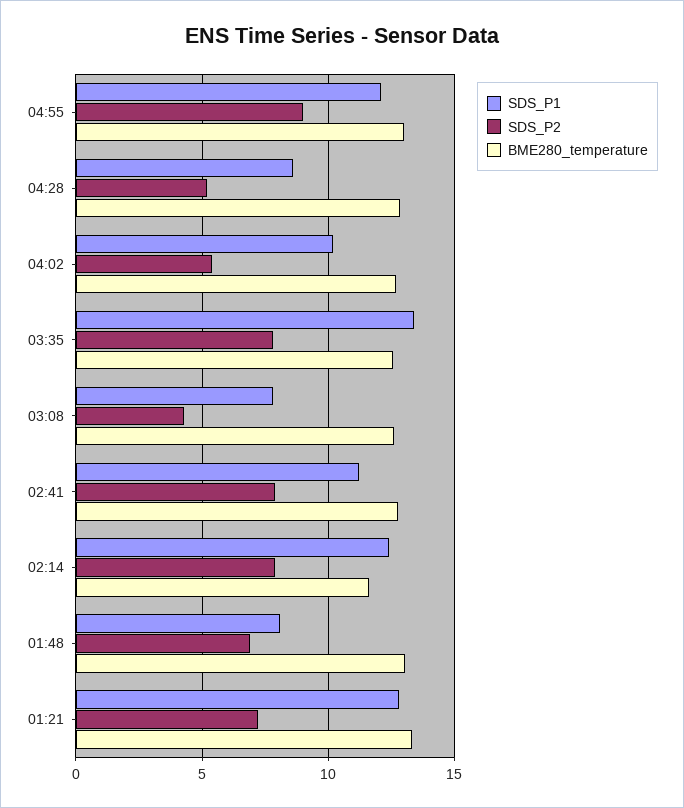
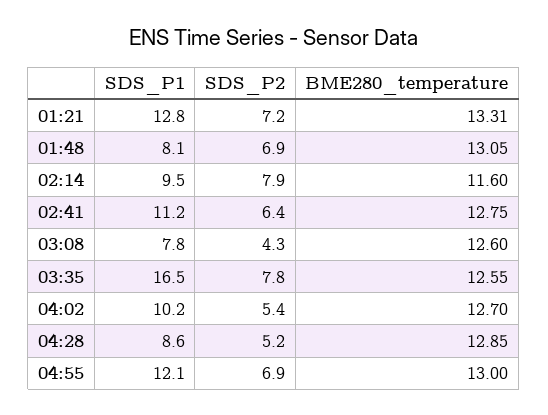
  {
    "SDS_P1": {
      "04:55": 12.1,
      "04:28": 8.6,
      "04:02": 10.2,
-     "03:35": 13.5,
+     "03:35": 16.5,
      "03:08": 7.8,
      "02:41": 11.2,
-     "02:14": 12.5,
+     "02:14": 9.5,
      "01:48": 8.1,
      "01:21": 12.8
    },
    "SDS_P2": {
-     "04:55": 9,
+     "04:55": 6.9,
      "04:28": 5.2,
      "04:02": 5.4,
      "03:35": 7.8,
      "03:08": 4.3,
-     "02:41": 8,
+     "02:41": 6.4,
      "02:14": 7.9,
      "01:48": 6.9,
      "01:21": 7.2
    },
    "BME280_temperature": {
      "04:55": 13,
      "04:28": 12.85,
      "04:02": 12.7,
      "03:35": 12.55,
      "03:08": 12.6,
      "02:41": 12.75,
      "02:14": 11.6,
      "01:48": 13.05,
      "01:21": 13.31
    }
  }

